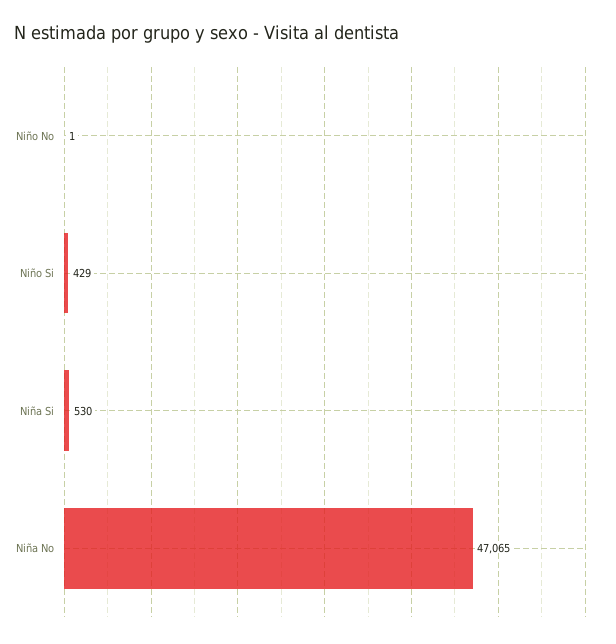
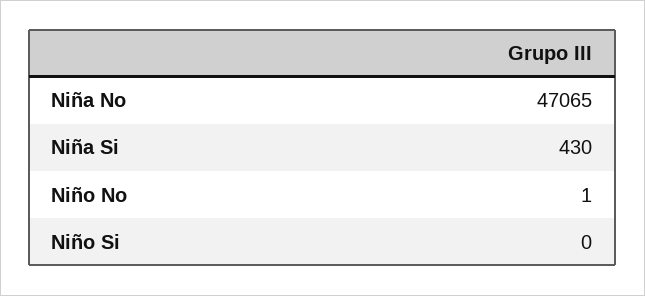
  {
    "Niño No": 1,
-   "Niño Si": 429,
+   "Niño Si": 0,
-   "Niña Si": 530,
+   "Niña Si": 430,
    "Niña No": 47065
  }

